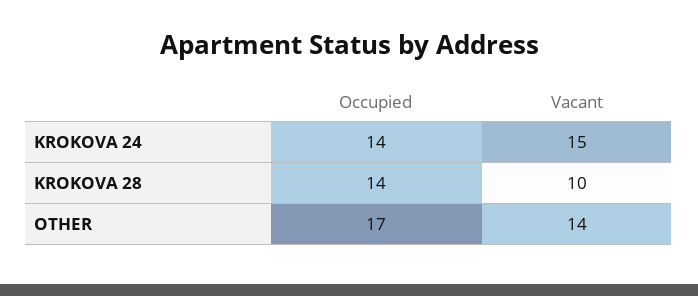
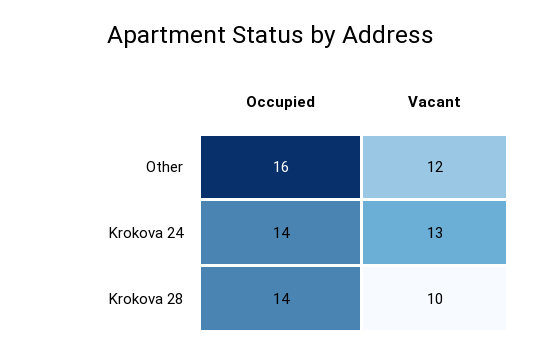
  {
    "Occupied": {
      "KROKOVA 24": 14,
      "KROKOVA 28": 14,
-     "OTHER": 17
+     "OTHER": 16
    },
    "Vacant": {
-     "KROKOVA 24": 15,
+     "KROKOVA 24": 13,
      "KROKOVA 28": 10,
-     "OTHER": 14
+     "OTHER": 12
    }
  }

